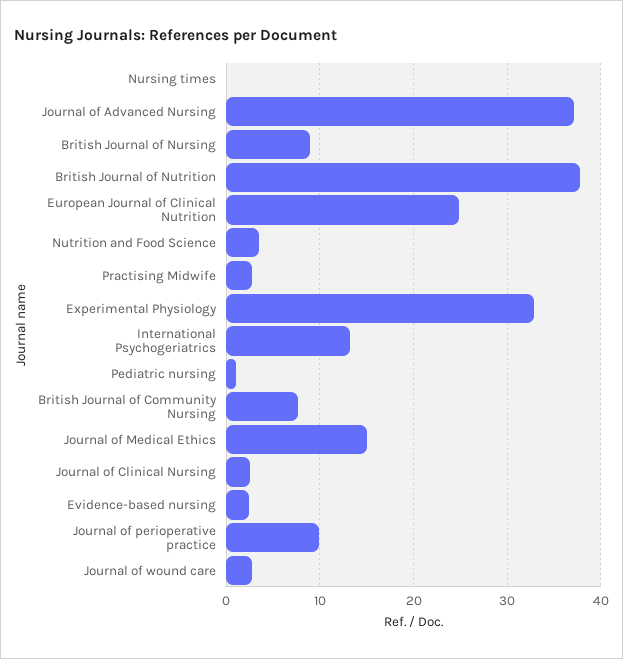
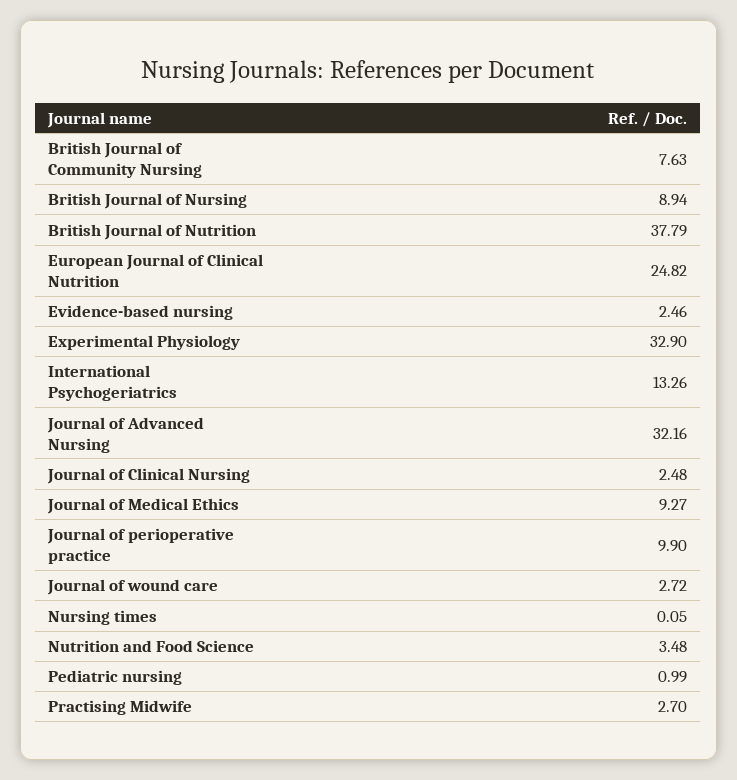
  {
    "Nursing times": 0.05,
-   "Journal of Advanced Nursing": 37,
+   "Journal of Advanced Nursing": 32.16,
    "British Journal of Nursing": 8.94,
    "British Journal of Nutrition": 37.79,
    "European Journal of Clinical Nutrition": 24.82,
    "Nutrition and Food Science": 3.48,
    "Practising Midwife": 2.7,
    "Experimental Physiology": 32.9,
    "International Psychogeriatrics": 13.26,
    "Pediatric nursing": 0.99,
    "British Journal of Community Nursing": 7.63,
-   "Journal of Medical Ethics": 15,
+   "Journal of Medical Ethics": 9.27,
    "Journal of Clinical Nursing": 2.48,
    "Evidence-based nursing": 2.46,
    "Journal of perioperative practice": 9.9,
    "Journal of wound care": 2.72
  }

